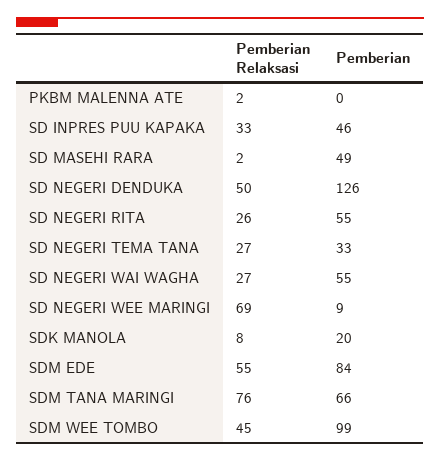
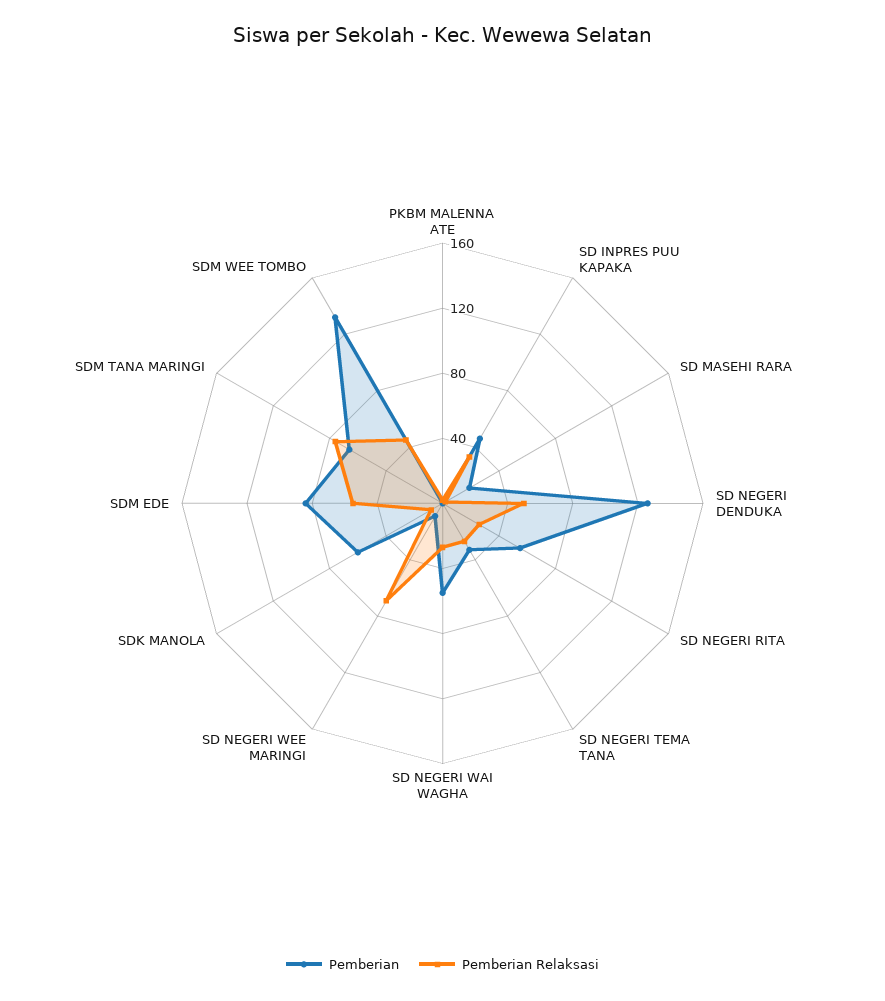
  {
    "Pemberian Relaksasi": {
      "PKBM MALENNA ATE": 2,
      "SD INPRES PUU KAPAKA": 33,
      "SD MASEHI RARA": 2,
      "SD NEGERI DENDUKA": 50,
      "SD NEGERI RITA": 26,
      "SD NEGERI TEMA TANA": 27,
      "SD NEGERI WAI WAGHA": 27,
      "SD NEGERI WEE MARINGI": 69,
      "SDK MANOLA": 8,
      "SDM EDE": 55,
      "SDM TANA MARINGI": 76,
      "SDM WEE TOMBO": 45
    },
    "Pemberian": {
      "PKBM MALENNA ATE": 0,
      "SD INPRES PUU KAPAKA": 46,
-     "SD MASEHI RARA": 49,
+     "SD MASEHI RARA": 20,
      "SD NEGERI DENDUKA": 126,
      "SD NEGERI RITA": 55,
      "SD NEGERI TEMA TANA": 33,
      "SD NEGERI WAI WAGHA": 55,
      "SD NEGERI WEE MARINGI": 9,
-     "SDK MANOLA": 20,
+     "SDK MANOLA": 60,
      "SDM EDE": 84,
      "SDM TANA MARINGI": 66,
-     "SDM WEE TOMBO": 99
+     "SDM WEE TOMBO": 130
    }
  }

